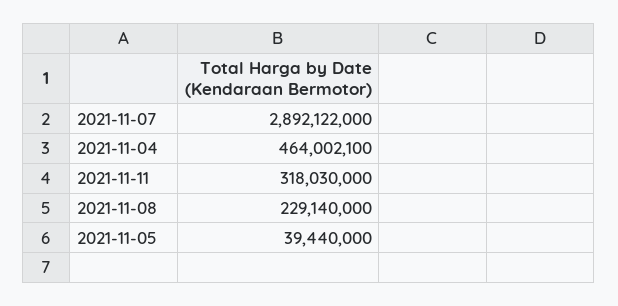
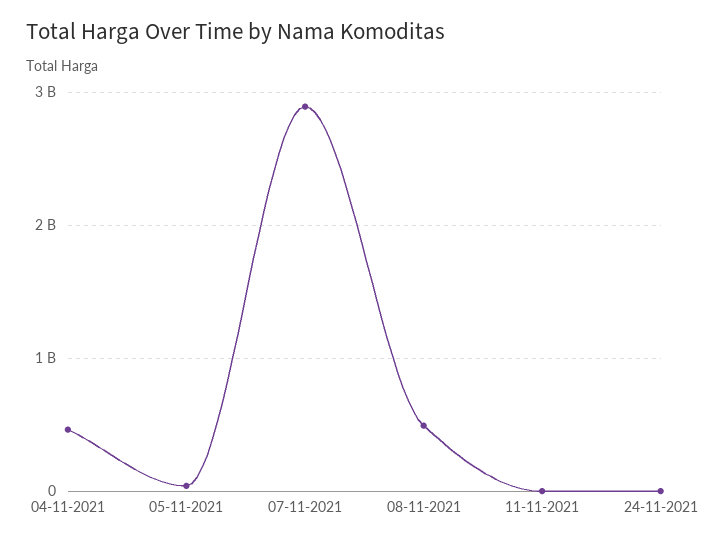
  {
    "2021-11-07": 2892122000,
    "2021-11-04": 464002100,
-   "2021-11-11": 318030000,
+   "2021-11-11": 0,
-   "2021-11-08": 229140000,
+   "2021-11-08": 500000000,
-   "2021-11-05": 39440000
+   "2021-11-05": 39440000,
+   "24-11-2021": 0
  }

